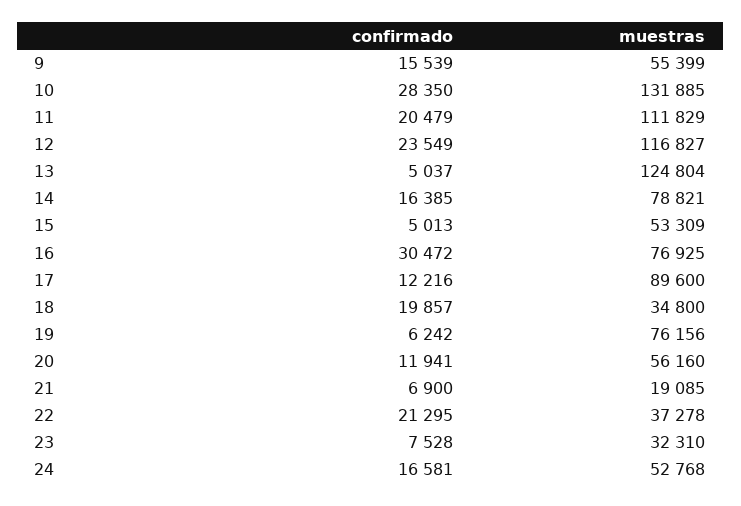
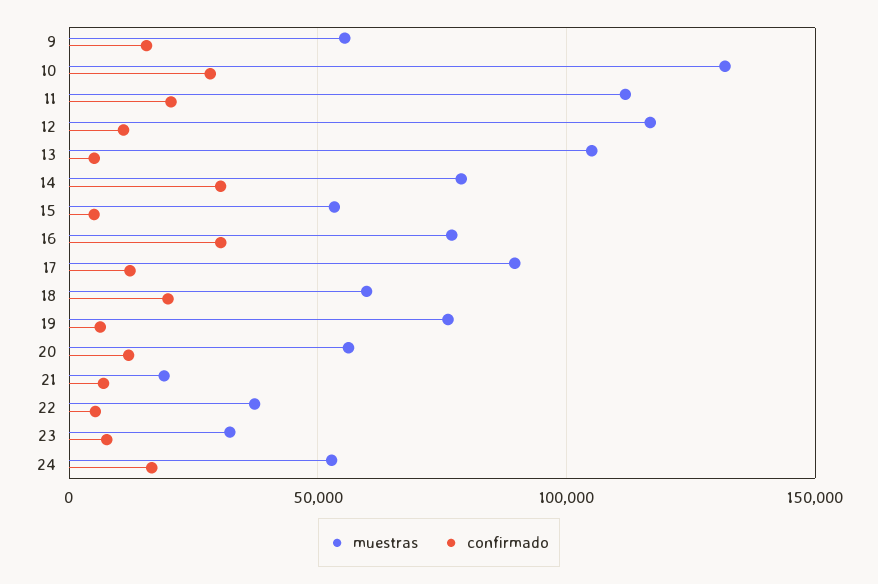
  {
    "confirmado": {
      "9": 15539,
      "10": 28350,
      "11": 20479,
-     "12": 23549,
+     "12": 10000,
      "13": 5037,
-     "14": 16385,
+     "14": 30000,
      "15": 5013,
      "16": 30472,
      "17": 12216,
      "18": 19857,
      "19": 6242,
      "20": 11941,
      "21": 6900,
-     "22": 21295,
+     "22": 5000,
      "23": 7528,
      "24": 16581
    },
    "muestras": {
      "9": 55399,
      "10": 131885,
      "11": 111829,
      "12": 116827,
-     "13": 124804,
+     "13": 105000,
      "14": 78821,
      "15": 53309,
      "16": 76925,
      "17": 89600,
-     "18": 34800,
+     "18": 60000,
      "19": 76156,
      "20": 56160,
      "21": 19085,
      "22": 37278,
      "23": 32310,
      "24": 52768
    }
  }

